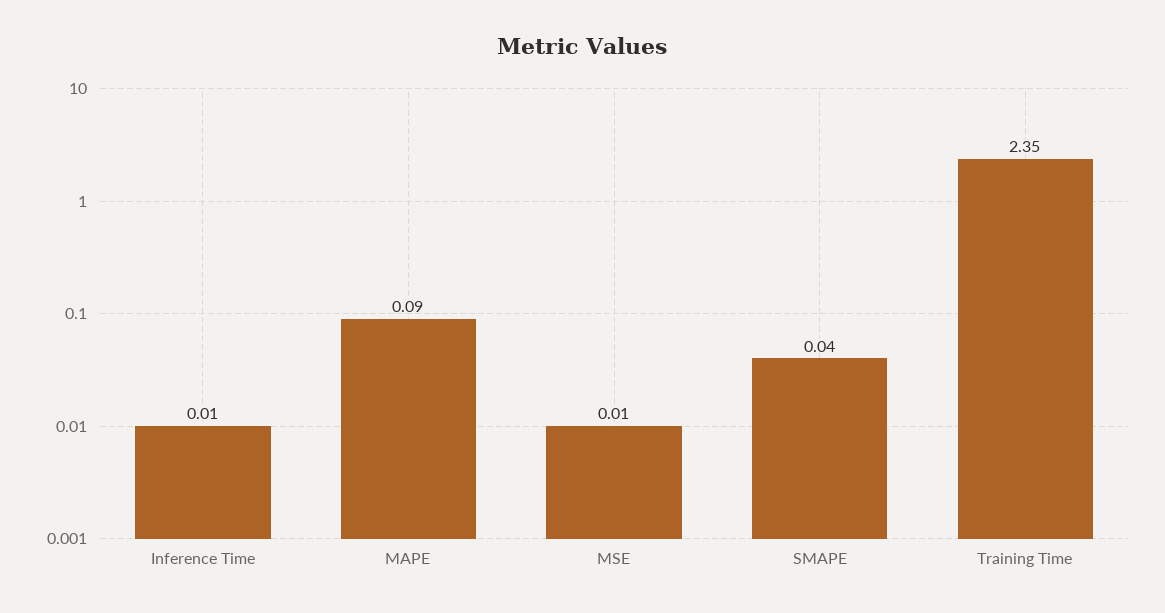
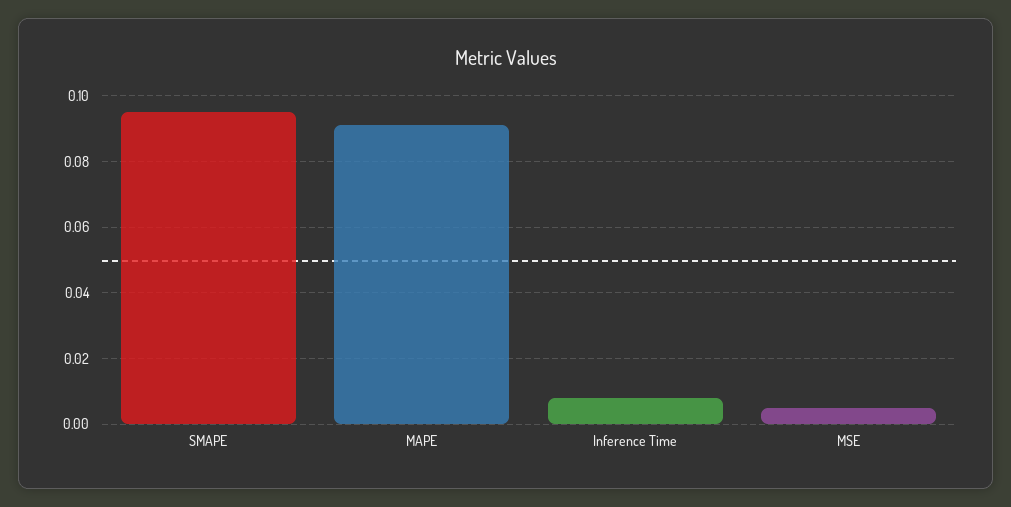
  {
    "Inference Time": 0.01,
    "MAPE": 0.09,
    "MSE": 0.01,
-   "SMAPE": 0.04,
+   "SMAPE": 0.095
-   "Training Time": 2.35
  }

